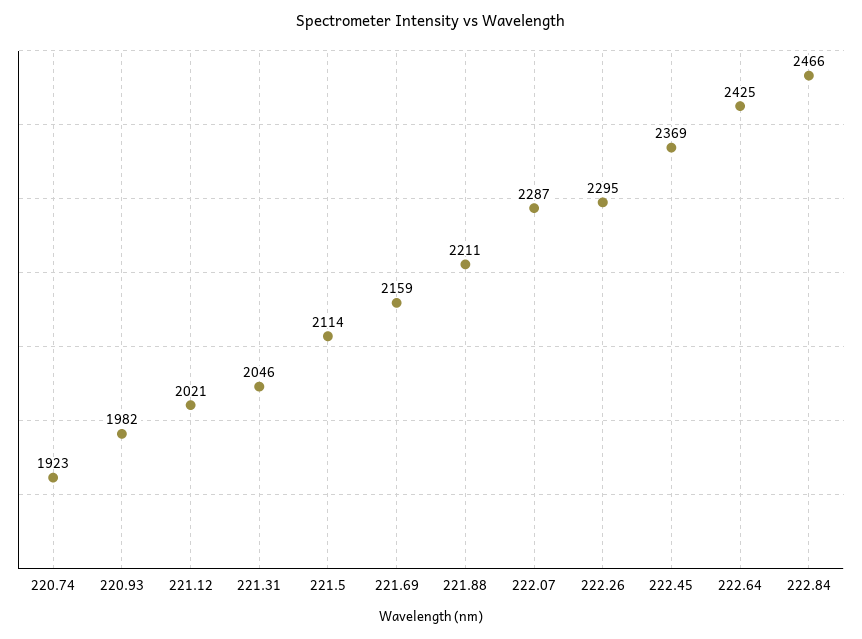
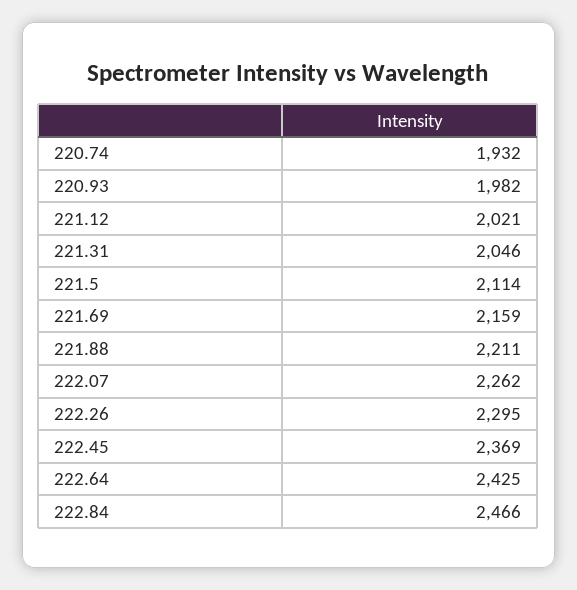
  {
-   "220.74": 1923,
+   "220.74": 1932,
    "220.93": 1982,
    "221.12": 2021,
    "221.31": 2046,
    "221.5": 2114,
    "221.69": 2159,
    "221.88": 2211,
-   "222.07": 2287,
+   "222.07": 2262,
    "222.26": 2295,
    "222.45": 2369,
    "222.64": 2425,
    "222.84": 2466
  }

